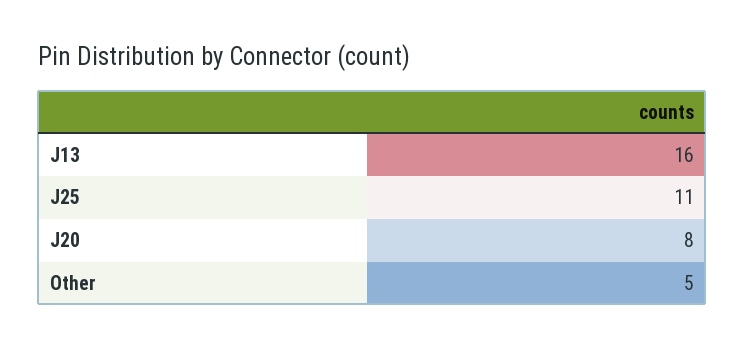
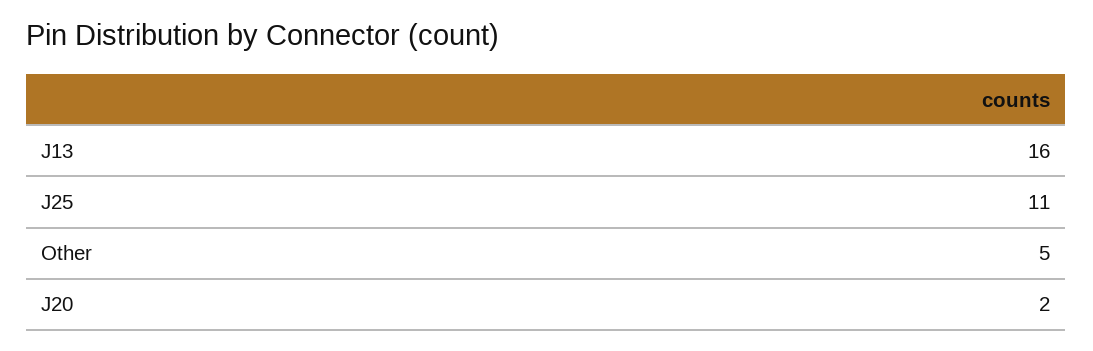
  {
    "J13": 16,
    "J25": 11,
-   "J20": 8,
+   "J20": 2,
    "Other": 5
  }

